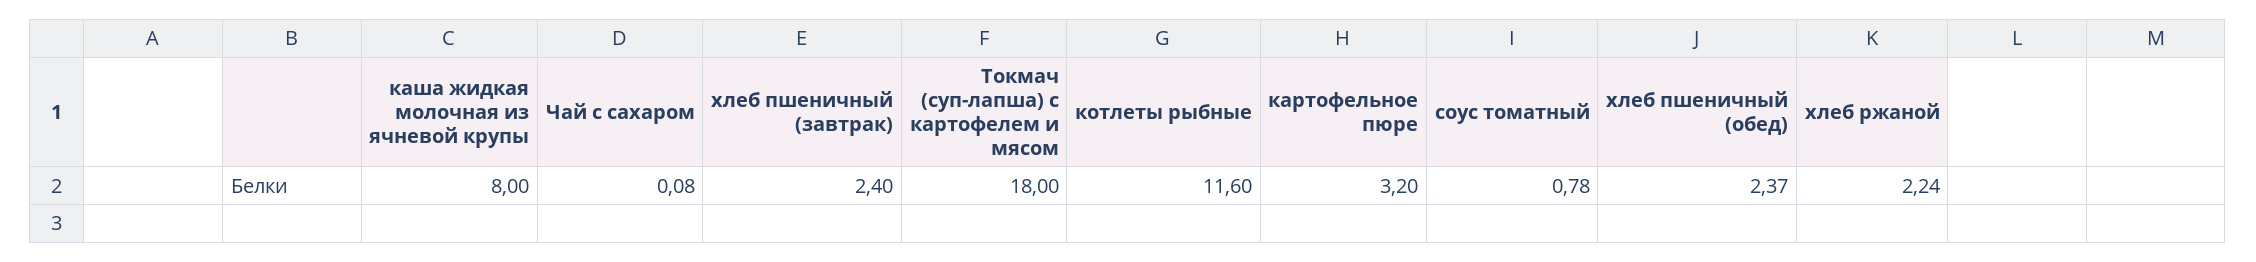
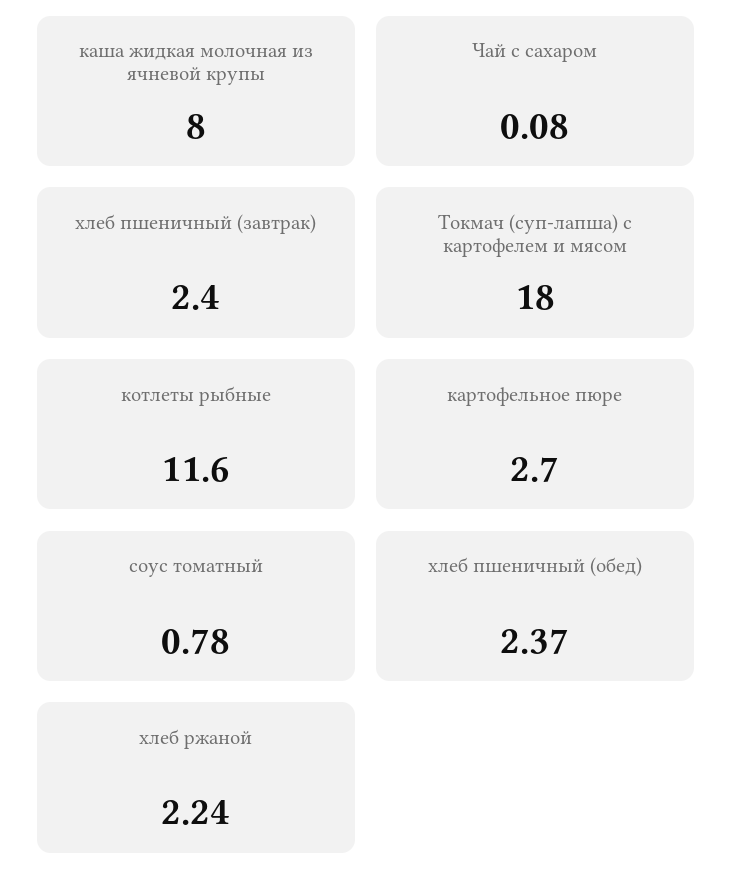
  {
    "каша жидкая молочная из ячневой крупы": 8,
    "Чай с сахаром": 0.08,
    "хлеб пшеничный (завтрак)": 2.4,
    "Токмач (суп-лапша) с картофелем и мясом": 18,
    "котлеты рыбные": 11.6,
-   "картофельное пюре": 3.2,
+   "картофельное пюре": 2.7,
    "соус томатный": 0.78,
    "хлеб пшеничный (обед)": 2.37,
    "хлеб ржаной": 2.24
  }

